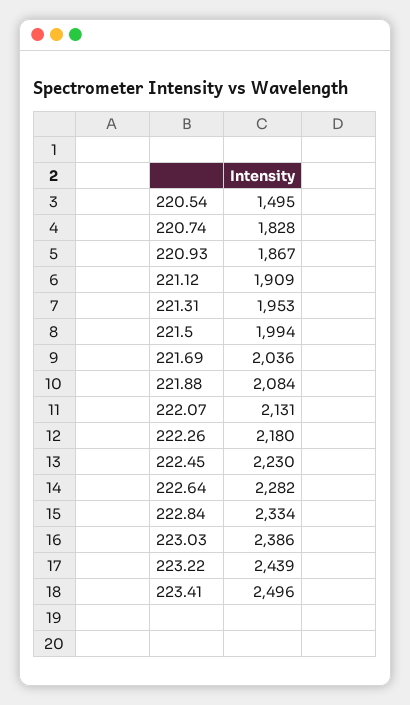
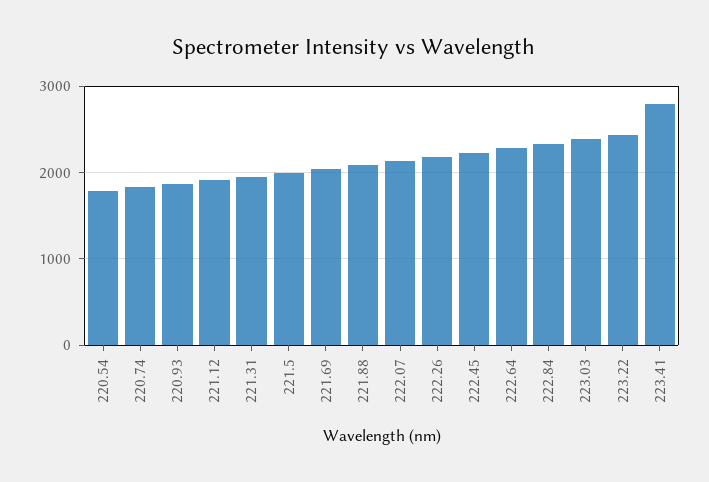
  {
-   "220.54": 1495,
+   "220.54": 1800,
    "220.74": 1828,
    "220.93": 1867,
    "221.12": 1909,
    "221.31": 1953,
    "221.5": 1994,
    "221.69": 2036,
    "221.88": 2084,
    "222.07": 2131,
    "222.26": 2180,
    "222.45": 2230,
    "222.64": 2282,
    "222.84": 2334,
    "223.03": 2386,
    "223.22": 2439,
-   "223.41": 2496
+   "223.41": 2800
  }

